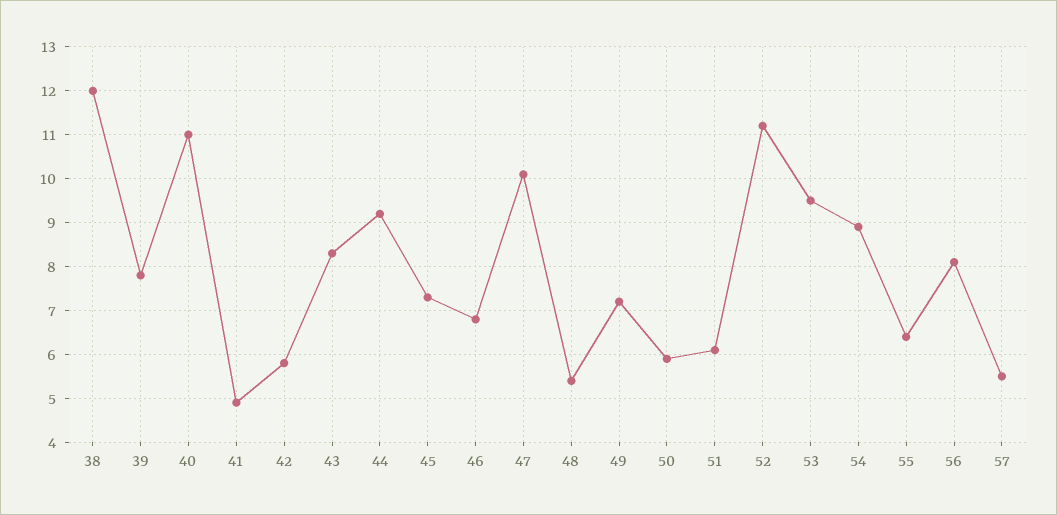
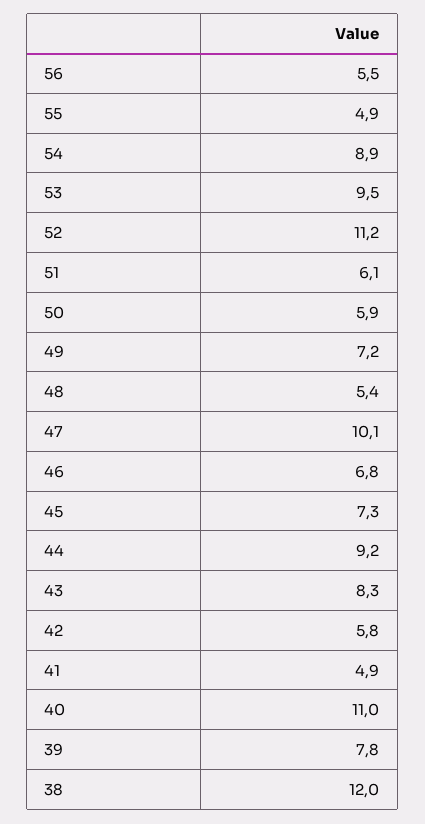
  {
    "38": 12,
    "39": 7.8,
    "40": 11,
    "41": 4.9,
    "42": 5.8,
    "43": 8.3,
    "44": 9.2,
    "45": 7.3,
    "46": 6.8,
    "47": 10.1,
    "48": 5.4,
    "49": 7.2,
    "50": 5.9,
    "51": 6.1,
    "52": 11.2,
    "53": 9.5,
    "54": 8.9,
-   "55": 6.5,
+   "55": 4.9,
-   "56": 8,
+   "56": 5.5
-   "57": 5.5
  }

